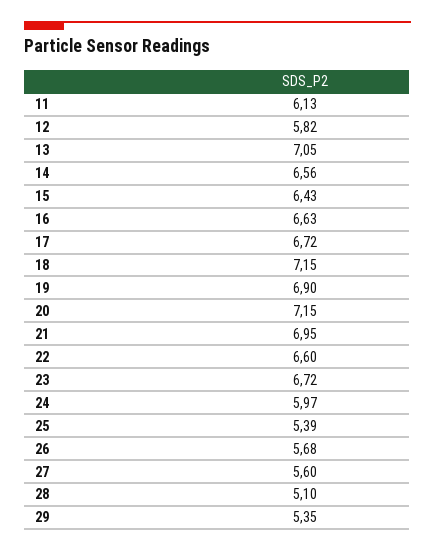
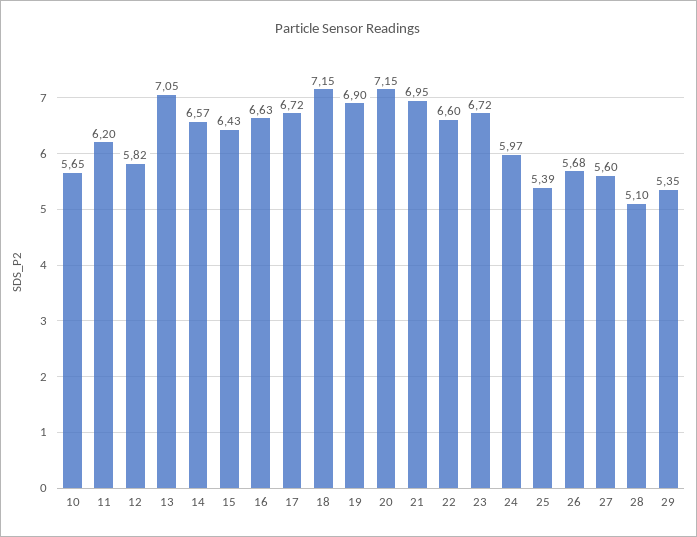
  {
-   "11": 6.13,
+   "11": 6.2,
    "12": 5.82,
    "13": 7.05,
-   "14": 6.56,
+   "14": 6.57,
    "15": 6.43,
    "16": 6.63,
    "17": 6.72,
    "18": 7.15,
    "19": 6.9,
    "20": 7.15,
    "21": 6.95,
    "22": 6.6,
    "23": 6.72,
    "24": 5.97,
    "25": 5.39,
    "26": 5.68,
    "27": 5.6,
    "28": 5.1,
-   "29": 5.35
+   "29": 5.35,
+   "10": 5.65
  }

